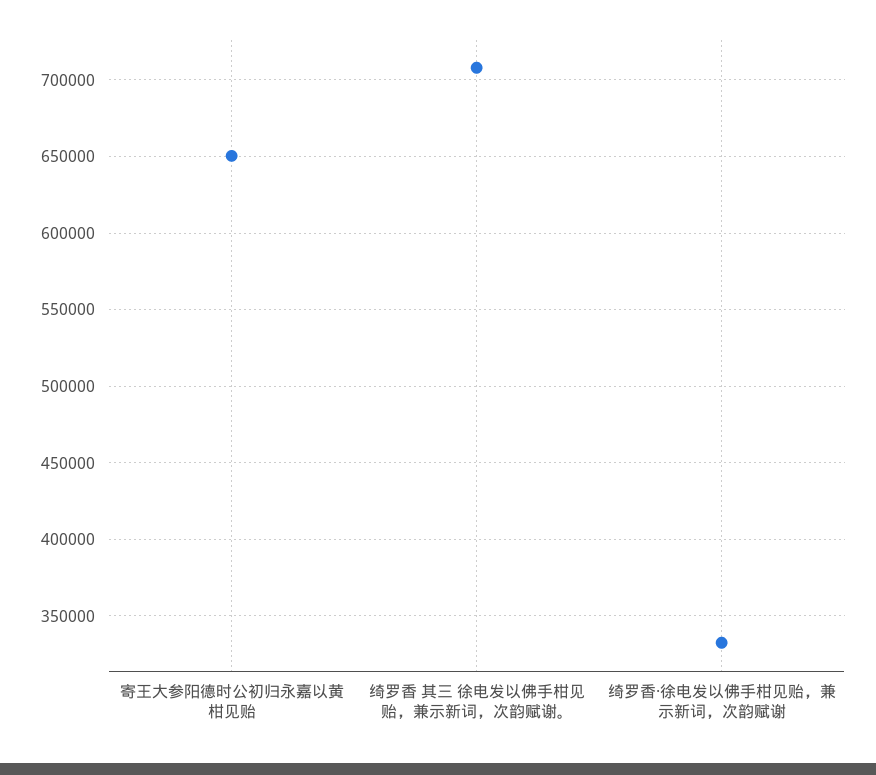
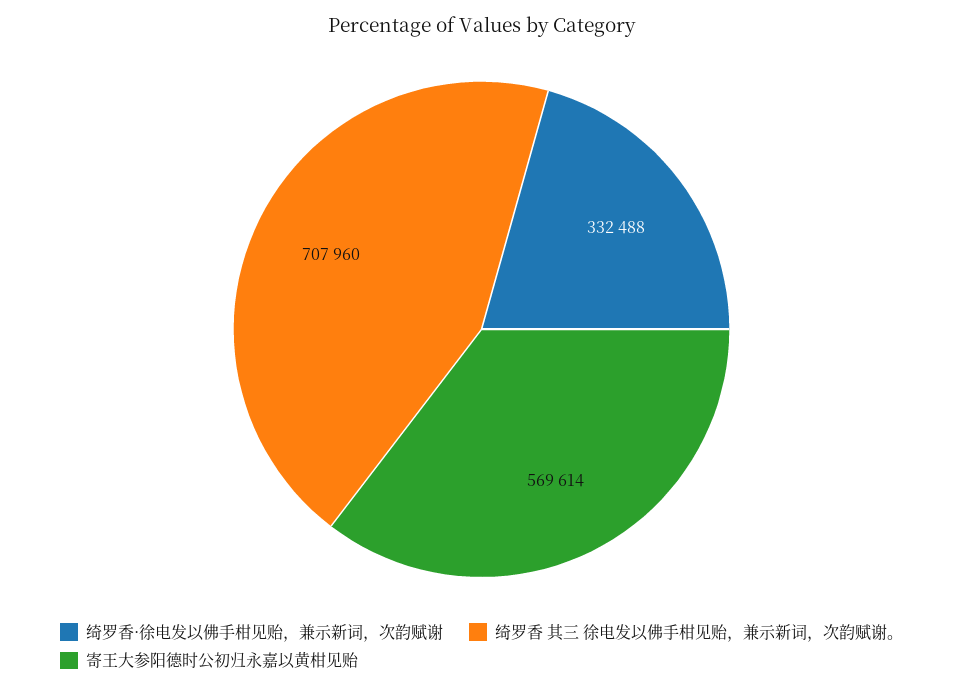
  {
-   "寄王大参阳德时公初归永嘉以黄柑见贻": 650000,
+   "寄王大参阳德时公初归永嘉以黄柑见贻": 569614,
    "绮罗香 其三 徐电发以佛手柑见贻，兼示新词，次韵赋谢。": 707960,
    "绮罗香·徐电发以佛手柑见贻，兼示新词，次韵赋谢": 332488
  }

